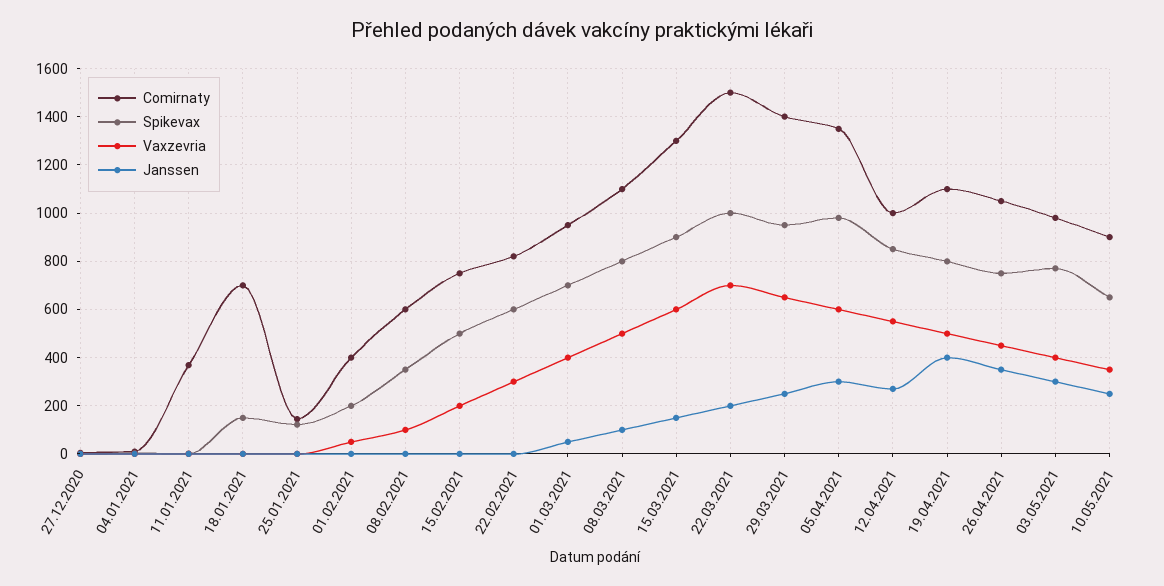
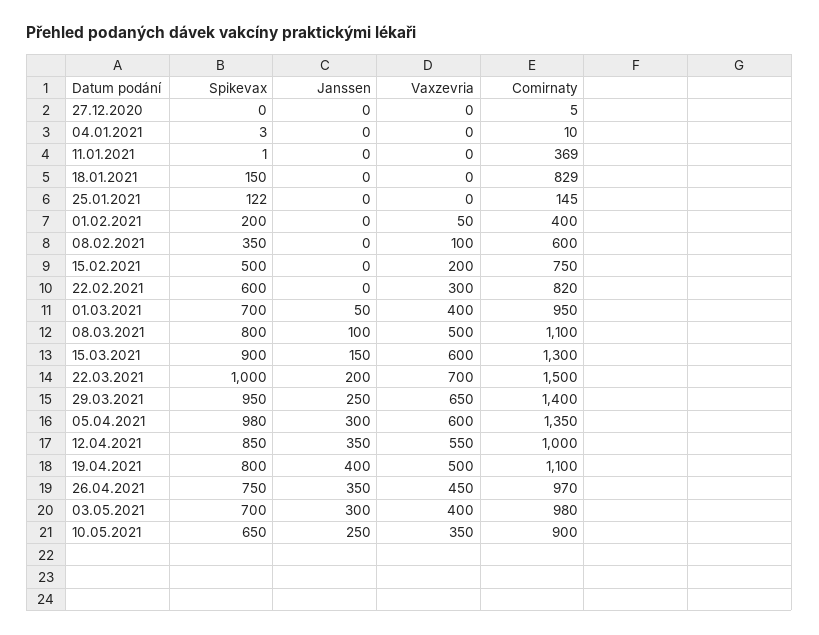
  {
    "Comirnaty": {
      "27.12.2020": 5,
      "04.01.2021": 10,
      "11.01.2021": 369,
-     "18.01.2021": 700,
+     "18.01.2021": 829,
      "25.01.2021": 145,
      "01.02.2021": 400,
      "08.02.2021": 600,
      "15.02.2021": 750,
      "22.02.2021": 820,
      "01.03.2021": 950,
      "08.03.2021": 1100,
      "15.03.2021": 1300,
      "22.03.2021": 1500,
      "29.03.2021": 1400,
      "05.04.2021": 1350,
      "12.04.2021": 1000,
      "19.04.2021": 1100,
-     "26.04.2021": 1050,
+     "26.04.2021": 970,
      "03.05.2021": 980,
      "10.05.2021": 900
    },
    "Spikevax": {
      "27.12.2020": 0,
      "04.01.2021": 3,
      "11.01.2021": 1,
      "18.01.2021": 150,
      "25.01.2021": 122,
      "01.02.2021": 200,
      "08.02.2021": 350,
      "15.02.2021": 500,
      "22.02.2021": 600,
      "01.03.2021": 700,
      "08.03.2021": 800,
      "15.03.2021": 900,
      "22.03.2021": 1000,
      "29.03.2021": 950,
      "05.04.2021": 980,
      "12.04.2021": 850,
      "19.04.2021": 800,
      "26.04.2021": 750,
-     "03.05.2021": 775,
+     "03.05.2021": 700,
      "10.05.2021": 650
    },
    "Vaxzevria": {
      "27.12.2020": 0,
      "04.01.2021": 0,
      "11.01.2021": 0,
      "18.01.2021": 0,
      "25.01.2021": 0,
      "01.02.2021": 50,
      "08.02.2021": 100,
      "15.02.2021": 200,
      "22.02.2021": 300,
      "01.03.2021": 400,
      "08.03.2021": 500,
      "15.03.2021": 600,
      "22.03.2021": 700,
      "29.03.2021": 650,
      "05.04.2021": 600,
      "12.04.2021": 550,
      "19.04.2021": 500,
      "26.04.2021": 450,
      "03.05.2021": 400,
      "10.05.2021": 350
    },
    "Janssen": {
      "27.12.2020": 0,
      "04.01.2021": 0,
      "11.01.2021": 0,
      "18.01.2021": 0,
      "25.01.2021": 0,
      "01.02.2021": 0,
      "08.02.2021": 0,
      "15.02.2021": 0,
      "22.02.2021": 0,
      "01.03.2021": 50,
      "08.03.2021": 100,
      "15.03.2021": 150,
      "22.03.2021": 200,
      "29.03.2021": 250,
      "05.04.2021": 300,
-     "12.04.2021": 275,
+     "12.04.2021": 350,
      "19.04.2021": 400,
      "26.04.2021": 350,
      "03.05.2021": 300,
      "10.05.2021": 250
    }
  }

